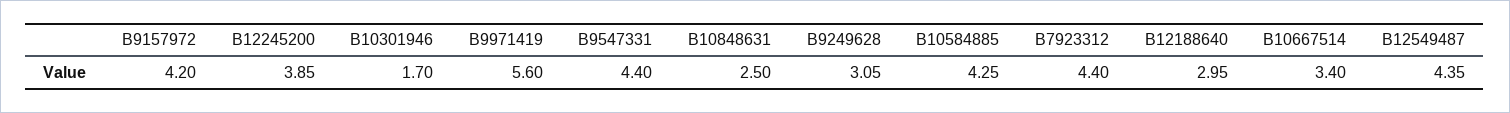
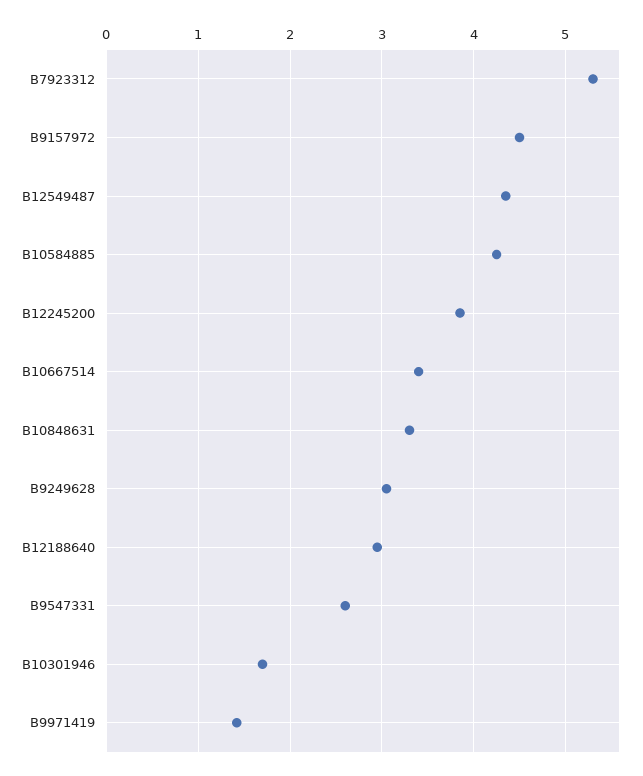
  {
-   "B9157972": 4.2,
+   "B9157972": 4.5,
    "B12245200": 3.85,
    "B10301946": 1.7,
-   "B9971419": 5.6,
+   "B9971419": 1.4,
-   "B9547331": 4.4,
+   "B9547331": 2.6,
-   "B10848631": 2.5,
+   "B10848631": 3.3,
    "B9249628": 3.05,
    "B10584885": 4.25,
-   "B7923312": 4.4,
+   "B7923312": 5.3,
    "B12188640": 2.95,
    "B10667514": 3.4,
    "B12549487": 4.35
  }

